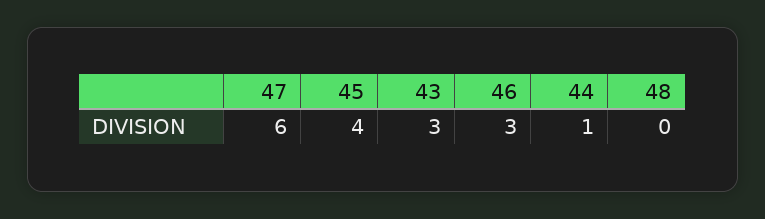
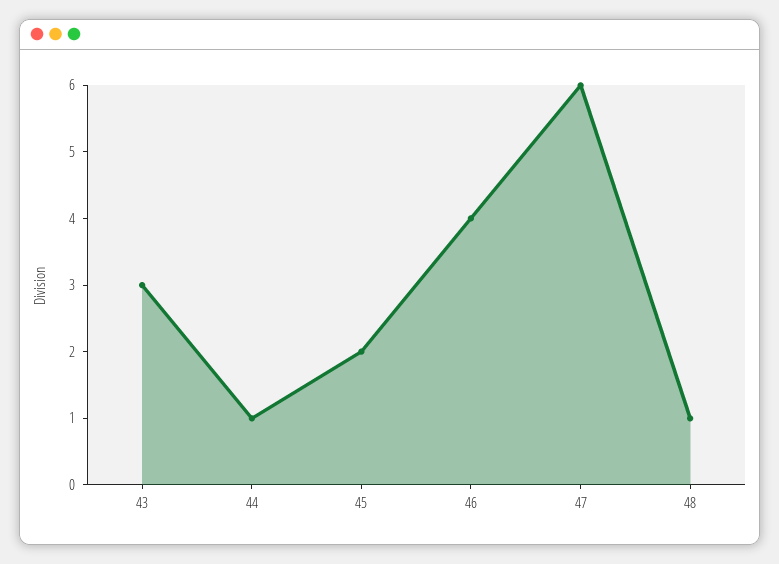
  {
    "47": 6,
-   "45": 4,
+   "45": 2,
    "43": 3,
-   "46": 3,
+   "46": 4,
    "44": 1,
-   "48": 0
+   "48": 1
  }

